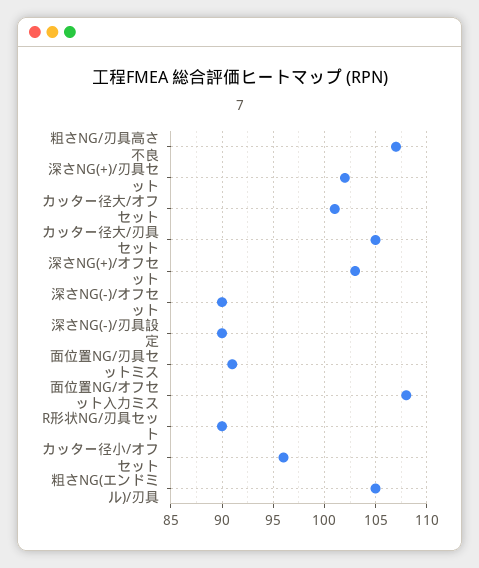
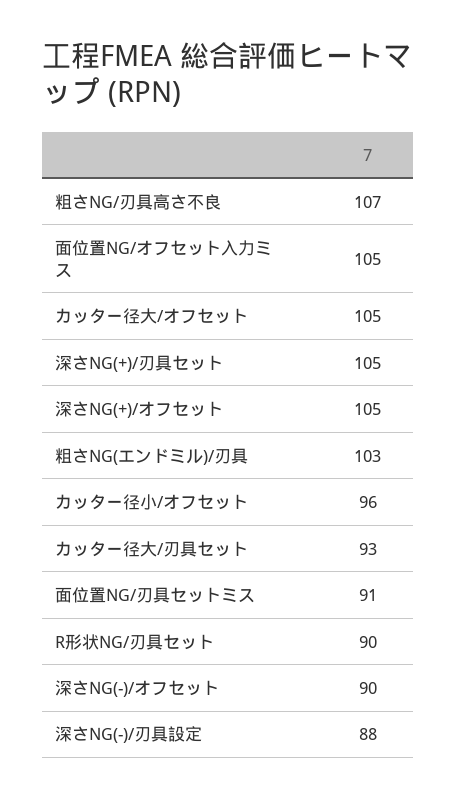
  {
    "粗さNG/刃具高さ不良": 107,
-   "深さNG(+)/刃具セット": 102,
+   "深さNG(+)/刃具セット": 105,
-   "カッター径大/オフセット": 101,
+   "カッター径大/オフセット": 105,
-   "カッター径大/刃具セット": 105,
+   "カッター径大/刃具セット": 93,
-   "深さNG(+)/オフセット": 103,
+   "深さNG(+)/オフセット": 105,
    "深さNG(-)/オフセット": 90,
-   "深さNG(-)/刃具設定": 90,
+   "深さNG(-)/刃具設定": 88,
    "面位置NG/刃具セットミス": 91,
-   "面位置NG/オフセット入力ミス": 108,
+   "面位置NG/オフセット入力ミス": 105,
    "R形状NG/刃具セット": 90,
    "カッター径小/オフセット": 96,
-   "粗さNG(エンドミル)/刃具": 105
+   "粗さNG(エンドミル)/刃具": 103
  }

